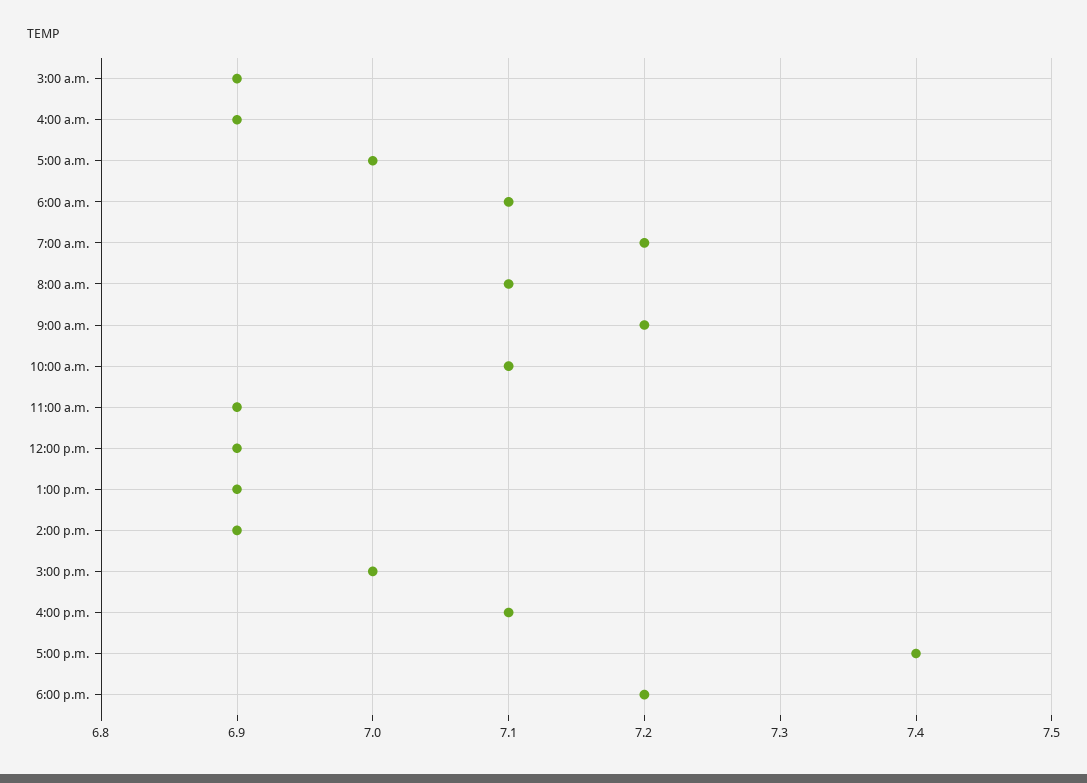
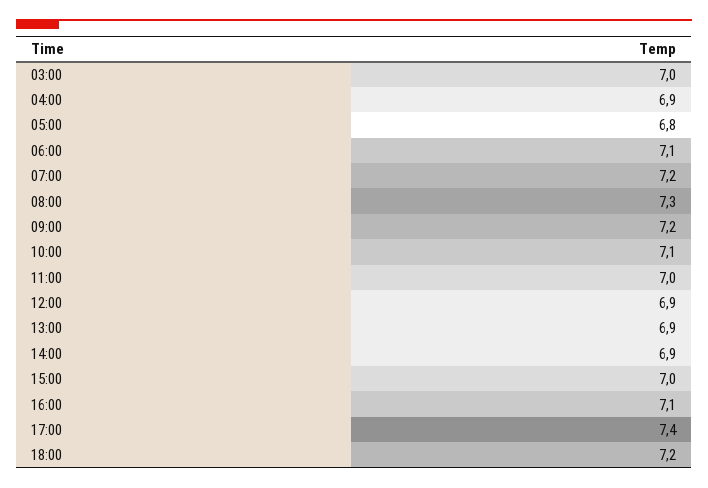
  {
-   "3:00 a.m.": 6.9,
+   "3:00 a.m.": 7,
    "4:00 a.m.": 6.9,
-   "5:00 a.m.": 7,
+   "5:00 a.m.": 6.8,
    "6:00 a.m.": 7.1,
    "7:00 a.m.": 7.2,
-   "8:00 a.m.": 7.1,
+   "8:00 a.m.": 7.3,
    "9:00 a.m.": 7.2,
    "10:00 a.m.": 7.1,
-   "11:00 a.m.": 6.9,
+   "11:00 a.m.": 7,
    "12:00 p.m.": 6.9,
    "1:00 p.m.": 6.9,
    "2:00 p.m.": 6.9,
    "3:00 p.m.": 7,
    "4:00 p.m.": 7.1,
    "5:00 p.m.": 7.4,
    "6:00 p.m.": 7.2
  }

